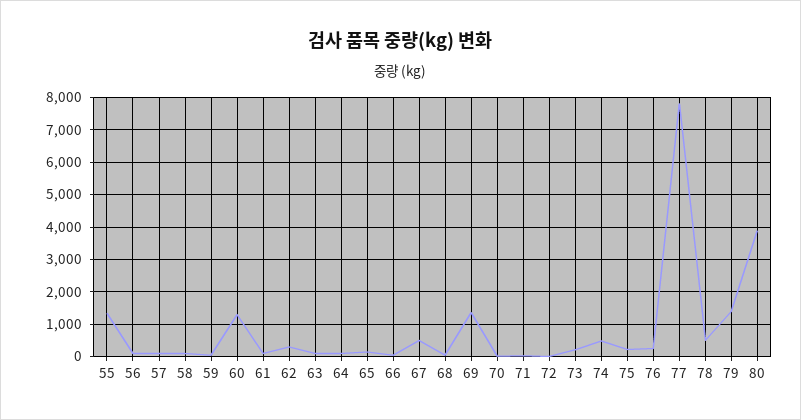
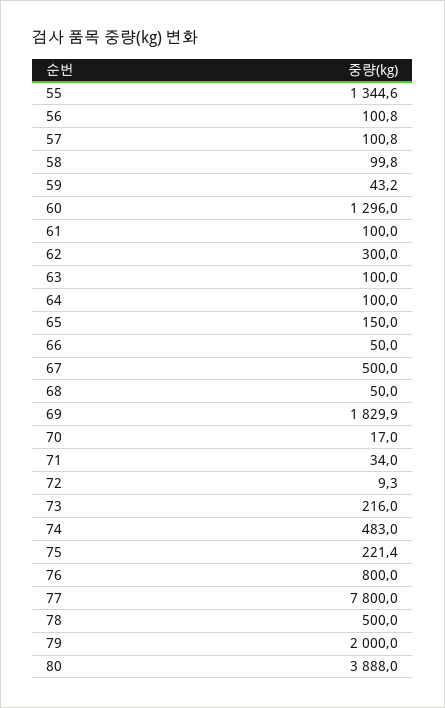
  {
    "55": 1344.6,
    "56": 100.8,
    "57": 100.8,
    "58": 99.8,
    "59": 43.2,
    "60": 1296,
    "61": 100,
    "62": 300,
    "63": 100,
    "64": 100,
    "65": 150,
    "66": 50,
    "67": 500,
    "68": 50,
-   "69": 1400,
+   "69": 1829.9,
    "70": 17,
    "71": 34,
    "72": 9.3,
    "73": 216,
    "74": 483,
    "75": 221.4,
-   "76": 200,
+   "76": 800,
    "77": 7800,
    "78": 500,
-   "79": 1400,
+   "79": 2000,
    "80": 3888
  }

